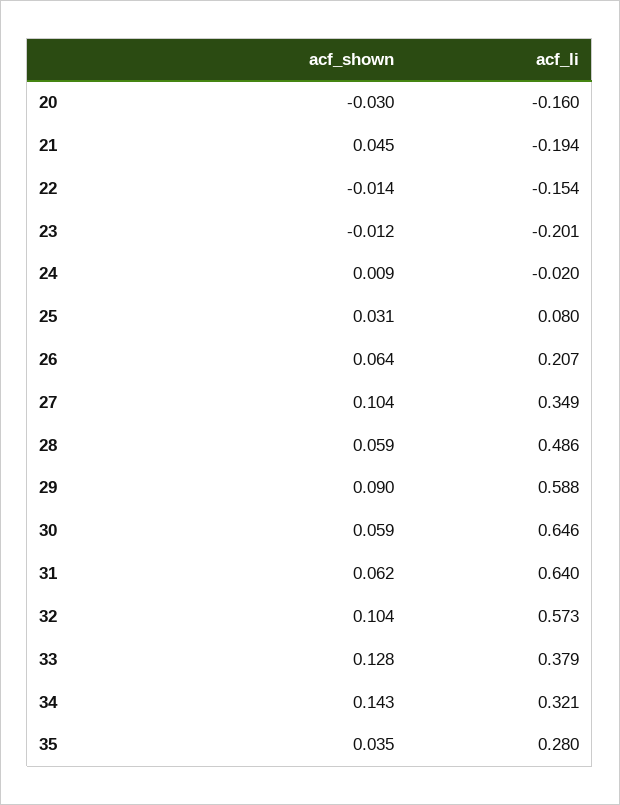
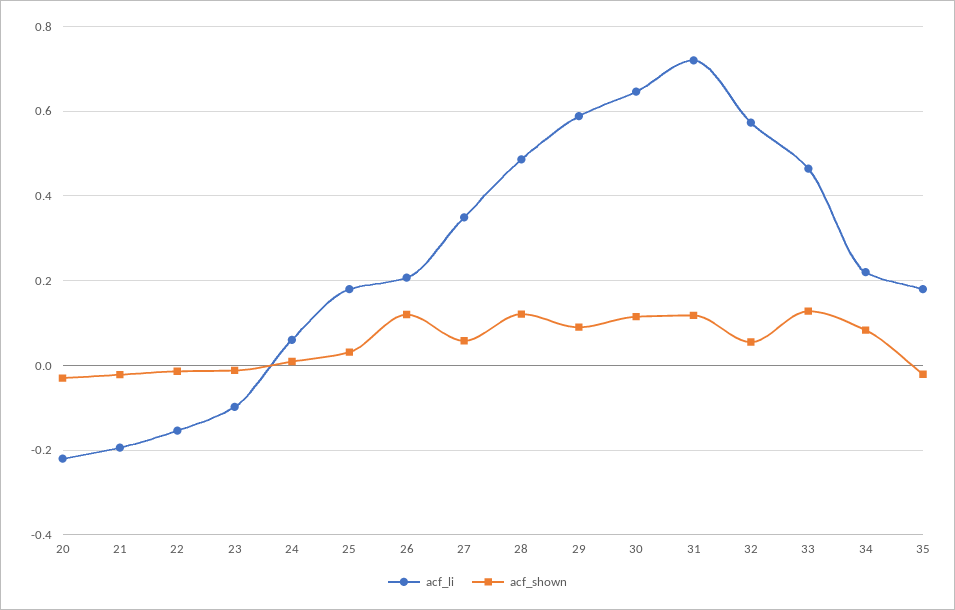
  {
    "acf_shown": {
      "20": -0.03,
-     "21": 0.045,
+     "21": -0.02,
      "22": -0.014,
      "23": -0.012,
      "24": 0.009,
      "25": 0.031,
-     "26": 0.064,
+     "26": 0.12,
-     "27": 0.104,
+     "27": 0.06,
-     "28": 0.059,
+     "28": 0.12,
      "29": 0.09,
-     "30": 0.059,
+     "30": 0.12,
-     "31": 0.062,
+     "31": 0.12,
-     "32": 0.104,
+     "32": 0.06,
      "33": 0.128,
-     "34": 0.143,
+     "34": 0.08,
-     "35": 0.035
+     "35": -0.02
    },
    "acf_li": {
-     "20": -0.16,
+     "20": -0.22,
      "21": -0.194,
      "22": -0.154,
-     "23": -0.201,
+     "23": -0.1,
-     "24": -0.02,
+     "24": 0.06,
-     "25": 0.08,
+     "25": 0.18,
      "26": 0.207,
      "27": 0.349,
      "28": 0.486,
      "29": 0.588,
      "30": 0.646,
-     "31": 0.64,
+     "31": 0.72,
      "32": 0.573,
-     "33": 0.379,
+     "33": 0.46,
-     "34": 0.321,
+     "34": 0.22,
-     "35": 0.28
+     "35": 0.18
    }
  }

